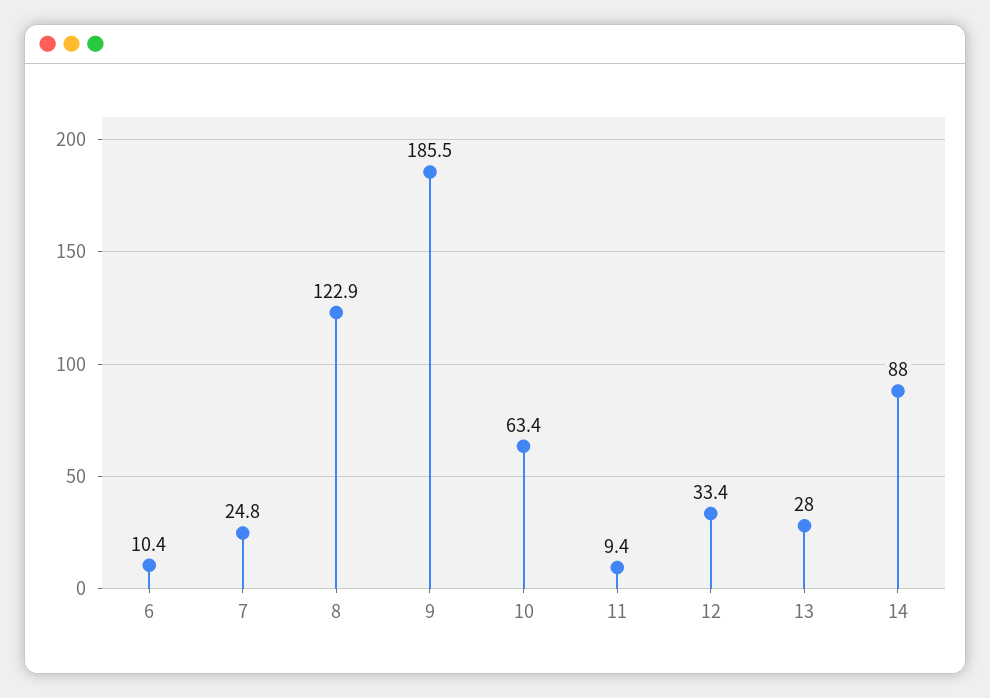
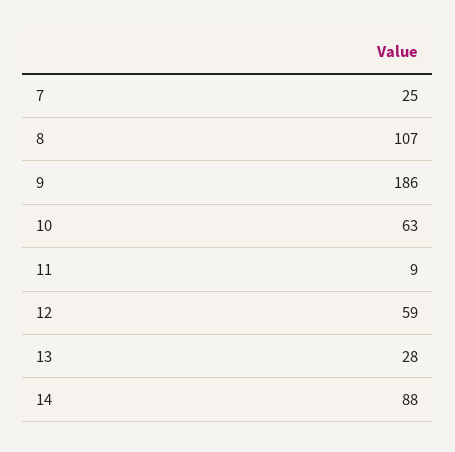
  {
-   "6": 10.4,
    "7": 24.8,
-   "8": 122.9,
+   "8": 107,
    "9": 185.5,
    "10": 63.4,
    "11": 9.4,
-   "12": 33.4,
+   "12": 59,
    "13": 28,
    "14": 88
  }

